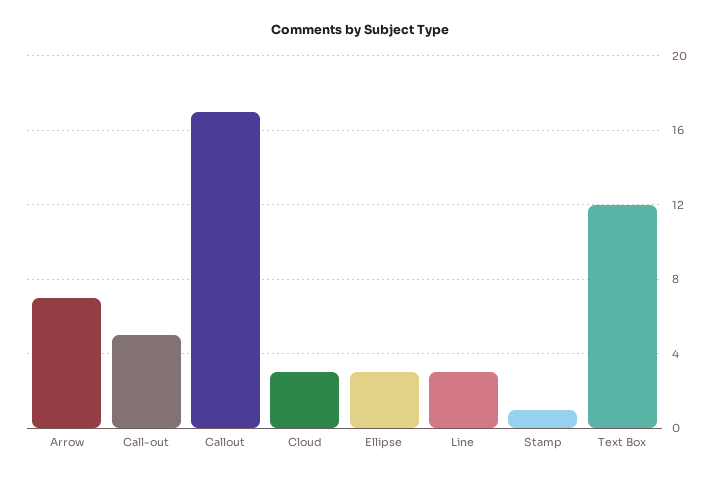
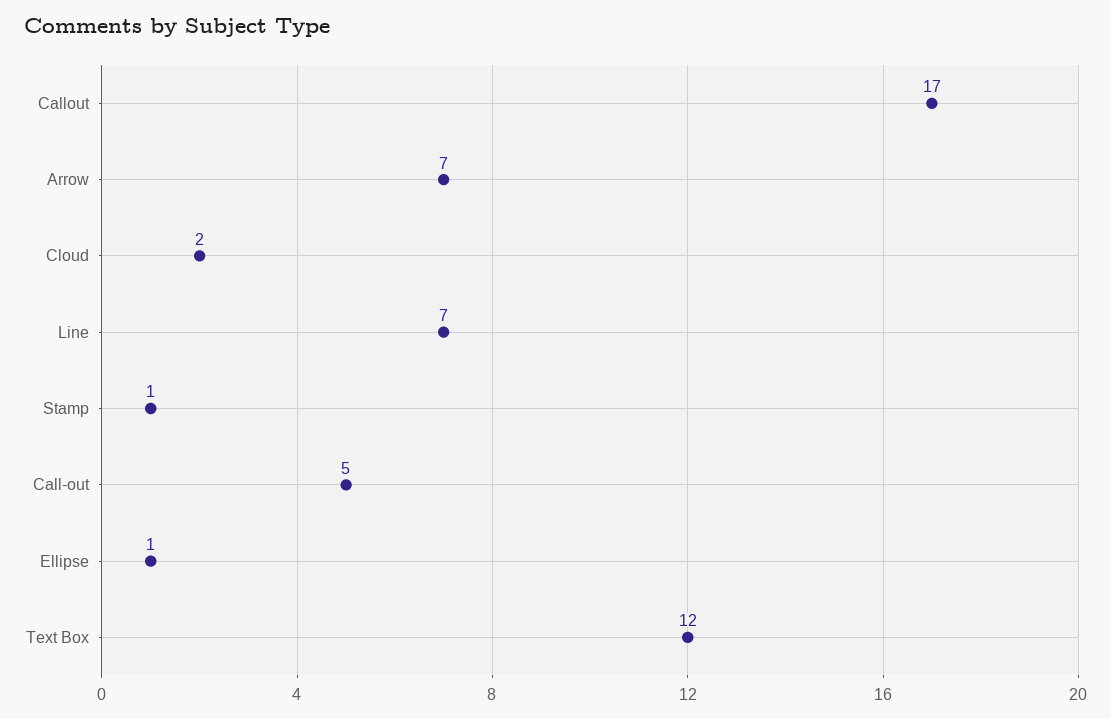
  {
    "Arrow": 7,
    "Call-out": 5,
    "Callout": 17,
-   "Cloud": 3,
+   "Cloud": 2,
-   "Ellipse": 3,
+   "Ellipse": 1,
-   "Line": 3,
+   "Line": 7,
    "Stamp": 1,
    "Text Box": 12
  }

